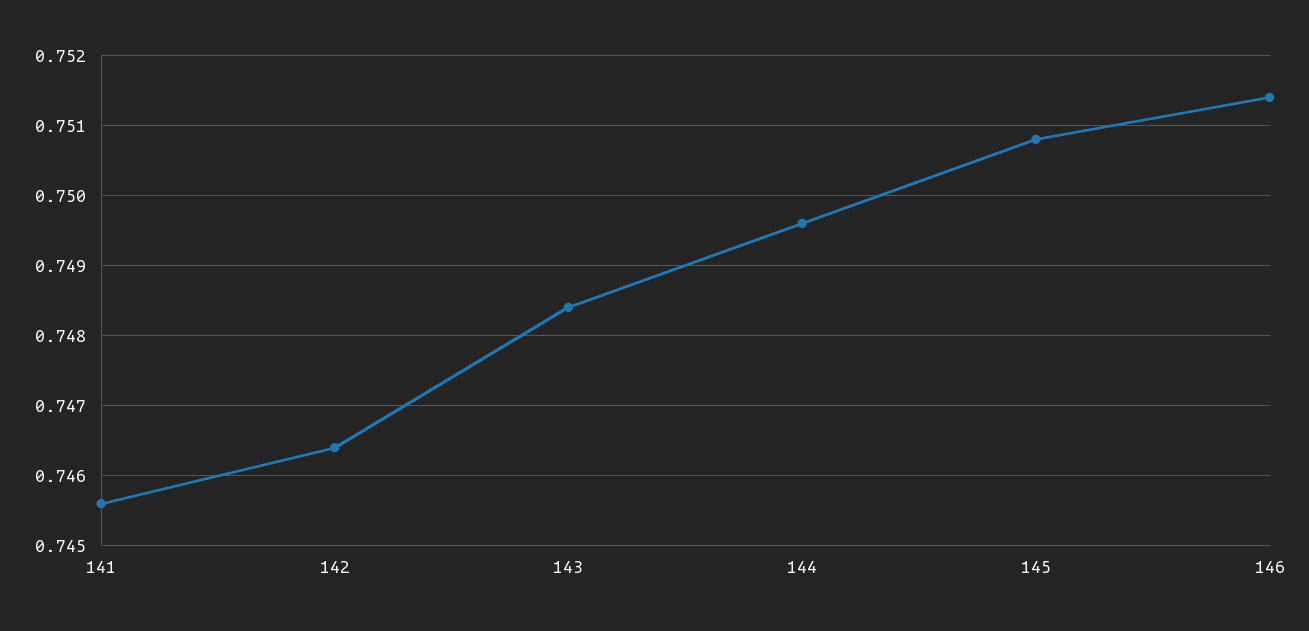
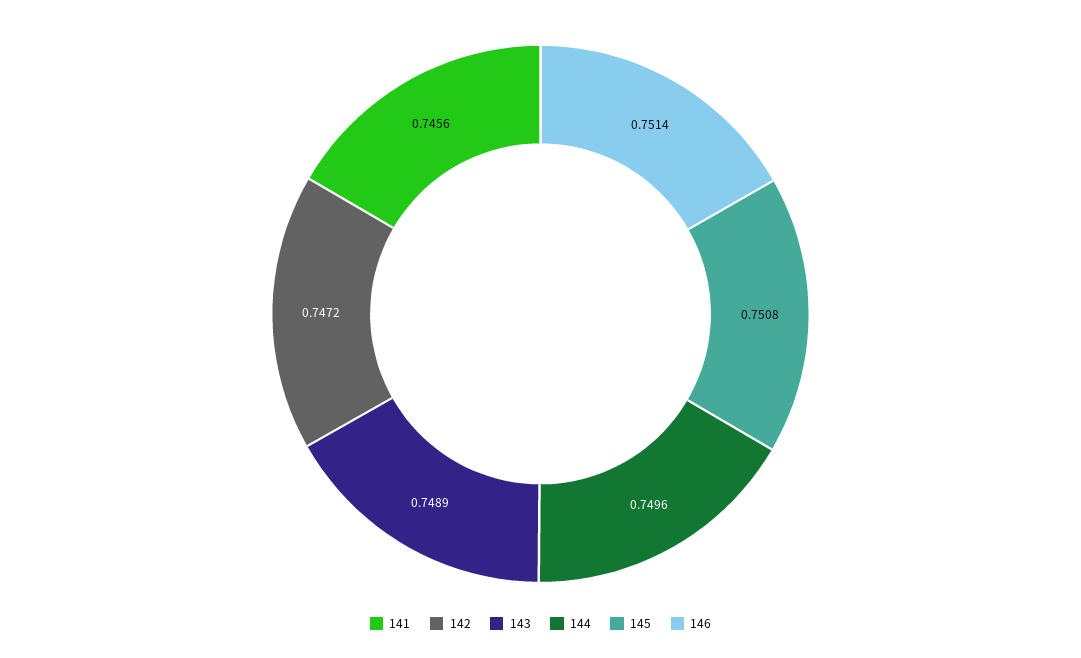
  {
    "141": 0.7456,
-   "142": 0.7464,
+   "142": 0.7472,
-   "143": 0.7484,
+   "143": 0.7489,
    "144": 0.7496,
    "145": 0.7508,
    "146": 0.7514
  }

